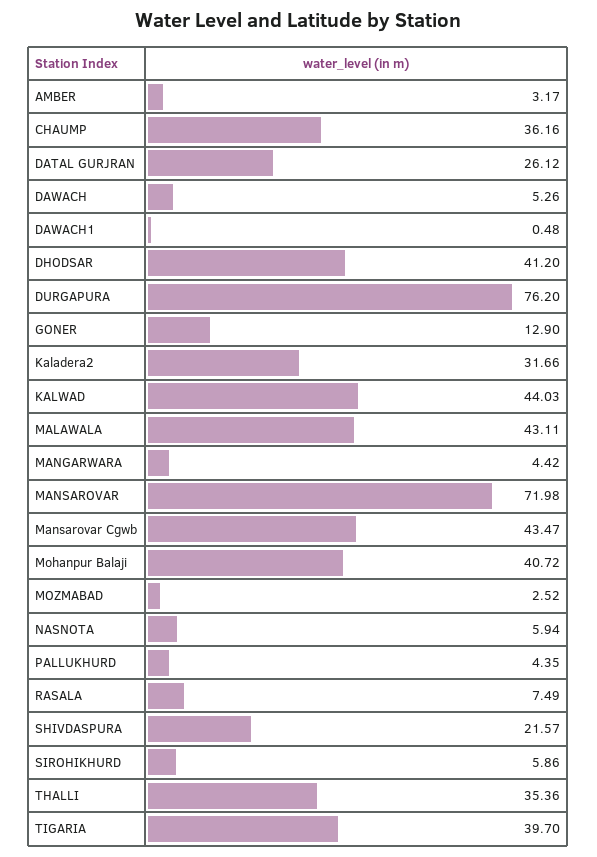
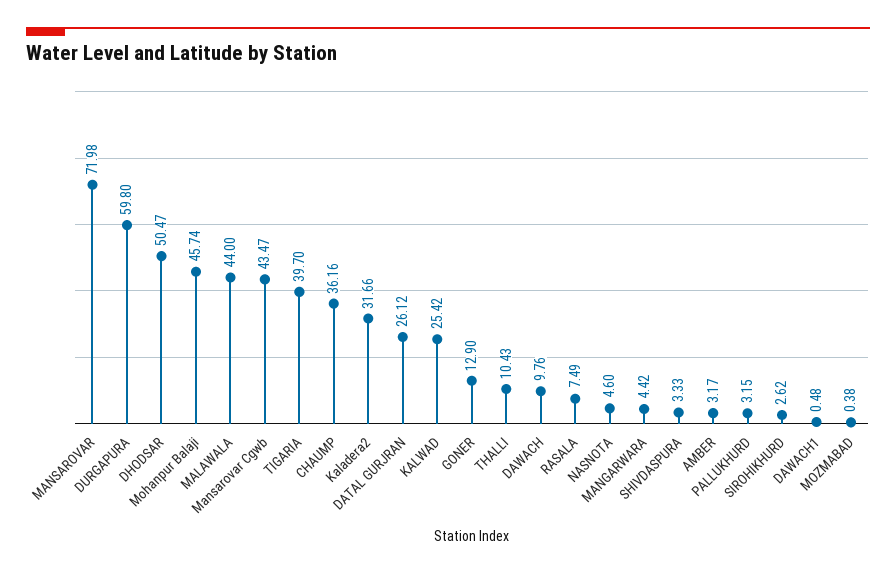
  {
    "AMBER": 3.17,
    "CHAUMP": 36.16,
    "DATAL GURJRAN": 26.12,
-   "DAWACH": 5.26,
+   "DAWACH": 9.76,
    "DAWACH1": 0.48,
-   "DHODSAR": 41.2,
+   "DHODSAR": 50.47,
-   "DURGAPURA": 76.2,
+   "DURGAPURA": 59.8,
    "GONER": 12.9,
    "Kaladera2": 31.66,
-   "KALWAD": 44.03,
+   "KALWAD": 25.42,
-   "MALAWALA": 43.11,
+   "MALAWALA": 44,
    "MANGARWARA": 4.42,
    "MANSAROVAR": 71.98,
    "Mansarovar Cgwb": 43.47,
-   "Mohanpur Balaji": 40.72,
+   "Mohanpur Balaji": 45.74,
-   "MOZMABAD": 2.52,
+   "MOZMABAD": 0.38,
-   "NASNOTA": 5.94,
+   "NASNOTA": 4.6,
-   "PALLUKHURD": 4.35,
+   "PALLUKHURD": 3.15,
    "RASALA": 7.49,
-   "SHIVDASPURA": 21.57,
+   "SHIVDASPURA": 3.33,
-   "SIROHIKHURD": 5.86,
+   "SIROHIKHURD": 2.62,
-   "THALLI": 35.36,
+   "THALLI": 10.43,
    "TIGARIA": 39.7
  }

